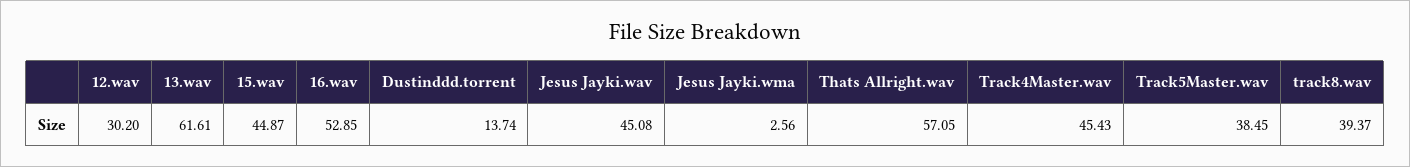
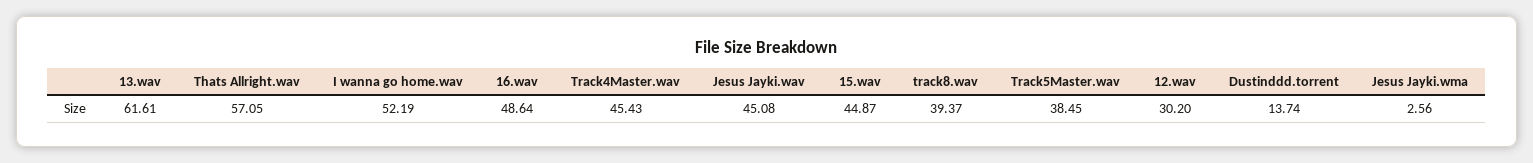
  {
    "12.wav": 30.2,
    "13.wav": 61.61,
    "15.wav": 44.87,
-   "16.wav": 52.85,
+   "16.wav": 48.64,
    "Dustinddd.torrent": 13.74,
    "Jesus Jayki.wav": 45.08,
    "Jesus Jayki.wma": 2.56,
    "Thats Allright.wav": 57.05,
    "Track4Master.wav": 45.43,
    "Track5Master.wav": 38.45,
-   "track8.wav": 39.37
+   "track8.wav": 39.37,
+   "I wanna go home.wav": 52.19
  }

